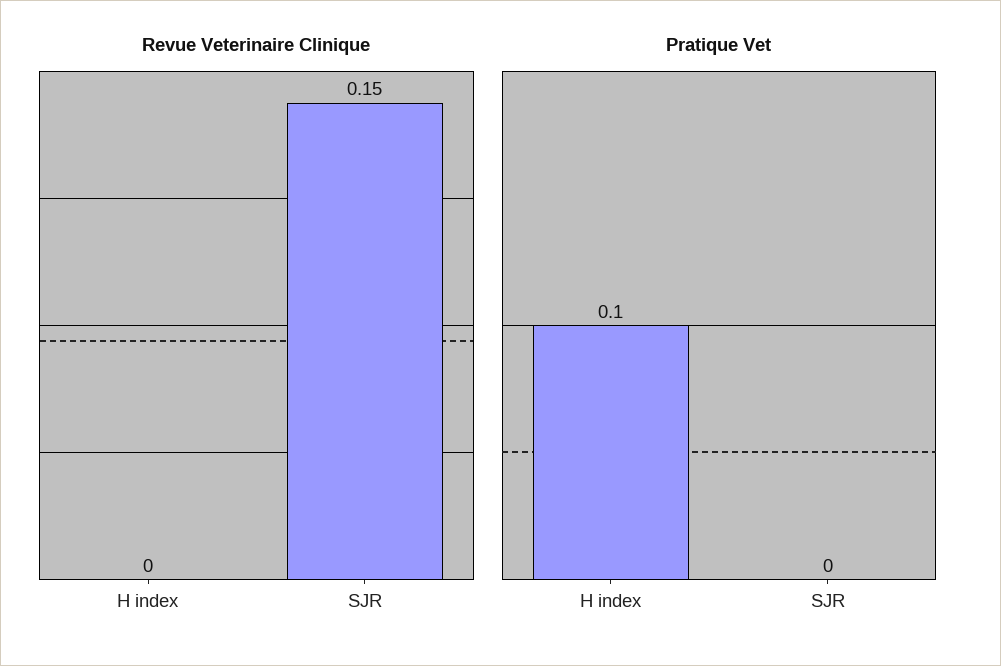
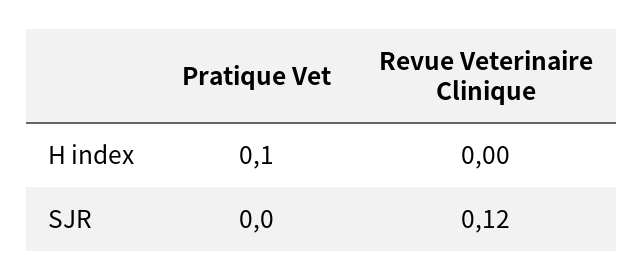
  {
    "Revue Veterinaire Clinique": {
      "H index": 0,
-     "SJR": 0.15
+     "SJR": 0.12
    },
    "Pratique Vet": {
      "H index": 0.1,
      "SJR": 0
    }
  }

